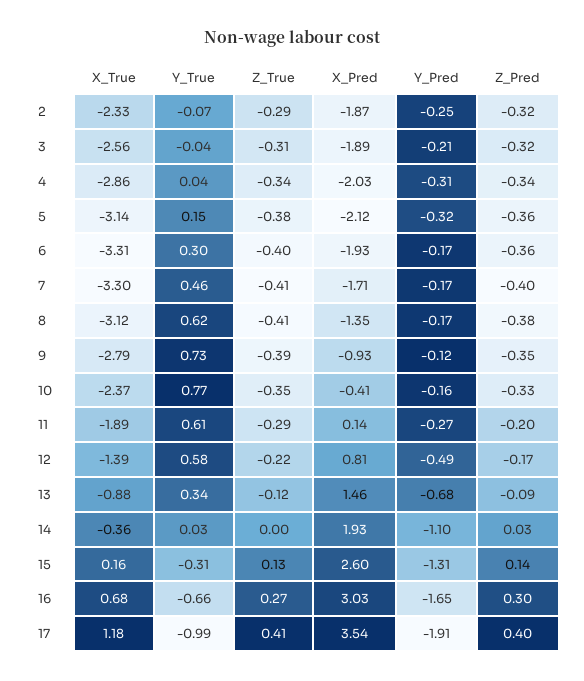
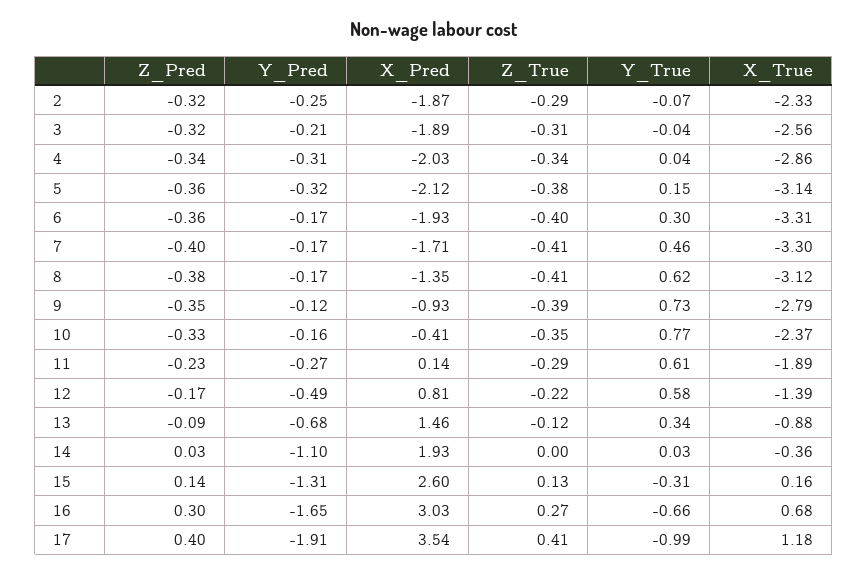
  {
    "X_True": {
      "2": -2.33,
      "3": -2.56,
      "4": -2.86,
      "5": -3.14,
      "6": -3.31,
      "7": -3.3,
      "8": -3.12,
      "9": -2.79,
      "10": -2.37,
      "11": -1.89,
      "12": -1.39,
      "13": -0.88,
      "14": -0.36,
      "15": 0.16,
      "16": 0.68,
      "17": 1.18
    },
    "Y_True": {
      "2": -0.07,
      "3": -0.04,
      "4": 0.04,
      "5": 0.15,
      "6": 0.3,
      "7": 0.46,
      "8": 0.62,
      "9": 0.73,
      "10": 0.77,
      "11": 0.61,
      "12": 0.58,
      "13": 0.34,
      "14": 0.03,
      "15": -0.31,
      "16": -0.66,
      "17": -0.99
    },
    "Z_True": {
      "2": -0.29,
      "3": -0.31,
      "4": -0.34,
      "5": -0.38,
      "6": -0.4,
      "7": -0.41,
      "8": -0.41,
      "9": -0.39,
      "10": -0.35,
      "11": -0.29,
      "12": -0.22,
      "13": -0.12,
      "14": 0,
      "15": 0.13,
      "16": 0.27,
      "17": 0.41
    },
    "X_Pred": {
      "2": -1.87,
      "3": -1.89,
      "4": -2.03,
      "5": -2.12,
      "6": -1.93,
      "7": -1.71,
      "8": -1.35,
      "9": -0.93,
      "10": -0.41,
      "11": 0.14,
      "12": 0.81,
      "13": 1.46,
      "14": 1.93,
      "15": 2.6,
      "16": 3.03,
      "17": 3.54
    },
    "Y_Pred": {
      "2": -0.25,
      "3": -0.21,
      "4": -0.31,
      "5": -0.32,
      "6": -0.17,
      "7": -0.17,
      "8": -0.17,
      "9": -0.12,
      "10": -0.16,
      "11": -0.27,
      "12": -0.49,
      "13": -0.68,
      "14": -1.1,
      "15": -1.31,
      "16": -1.65,
      "17": -1.91
    },
    "Z_Pred": {
      "2": -0.32,
      "3": -0.32,
      "4": -0.34,
      "5": -0.36,
      "6": -0.36,
      "7": -0.4,
      "8": -0.38,
      "9": -0.35,
      "10": -0.33,
-     "11": -0.2,
+     "11": -0.23,
      "12": -0.17,
      "13": -0.09,
      "14": 0.03,
      "15": 0.14,
      "16": 0.3,
      "17": 0.4
    }
  }

